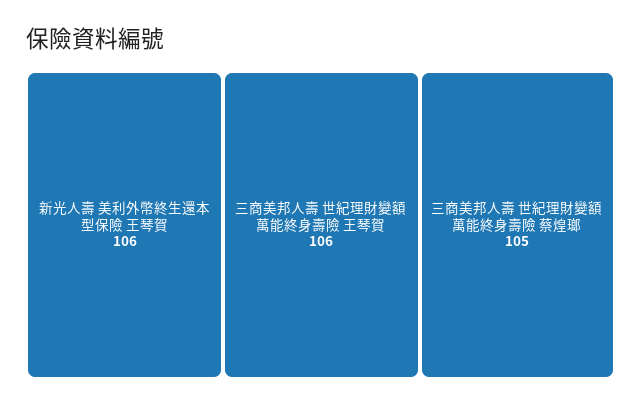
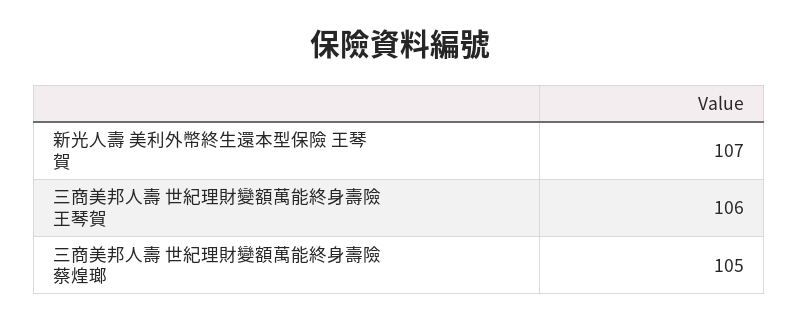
  {
-   "新光人壽 美利外幣終生還本型保險 王琴賀": 106,
+   "新光人壽 美利外幣終生還本型保險 王琴賀": 107,
    "三商美邦人壽 世紀理財變額萬能終身壽險 王琴賀": 106,
    "三商美邦人壽 世紀理財變額萬能終身壽險 蔡煌瑯": 105
  }

